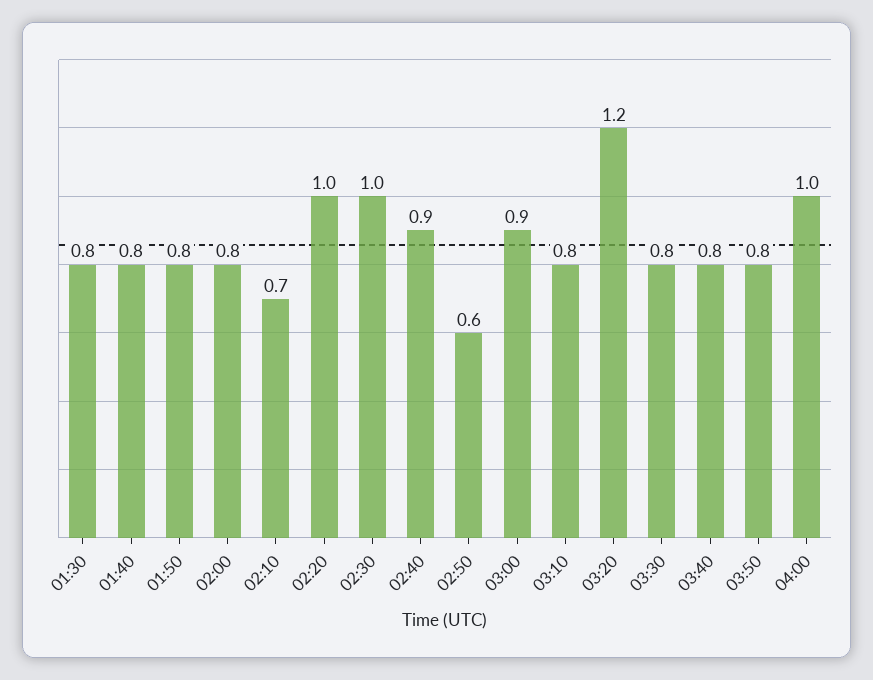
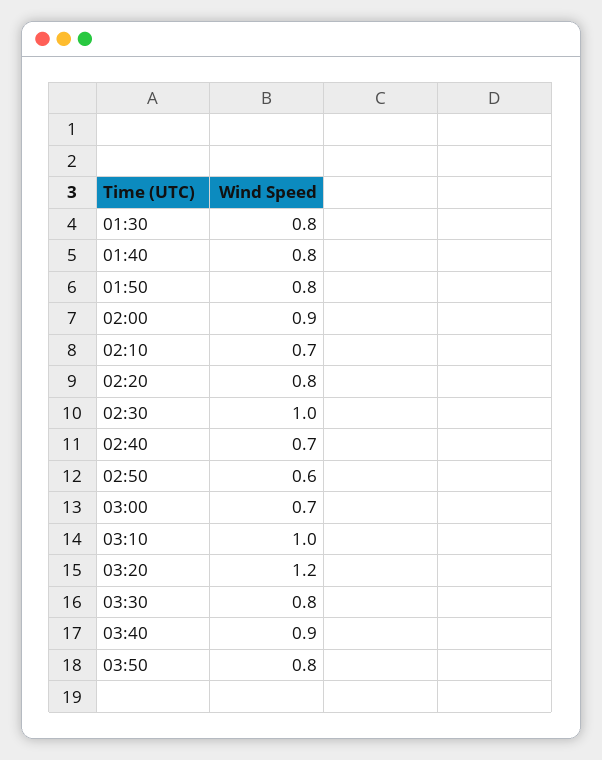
  {
    "01:30": 0.8,
    "01:40": 0.8,
    "01:50": 0.8,
-   "02:00": 0.8,
+   "02:00": 0.9,
    "02:10": 0.7,
-   "02:20": 1,
+   "02:20": 0.8,
    "02:30": 1,
-   "02:40": 0.9,
+   "02:40": 0.7,
    "02:50": 0.6,
-   "03:00": 0.9,
+   "03:00": 0.7,
-   "03:10": 0.8,
+   "03:10": 1,
    "03:20": 1.2,
    "03:30": 0.8,
-   "03:40": 0.8,
+   "03:40": 0.9,
-   "03:50": 0.8,
+   "03:50": 0.8
-   "04:00": 1
  }

